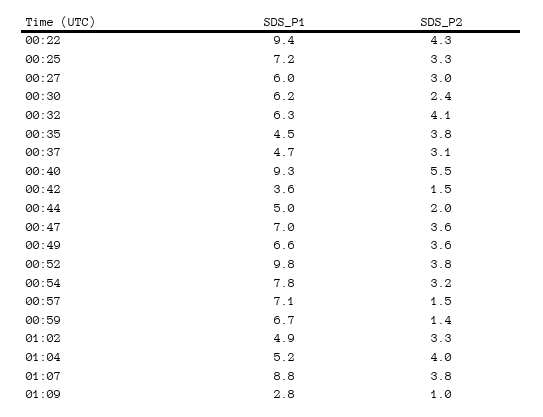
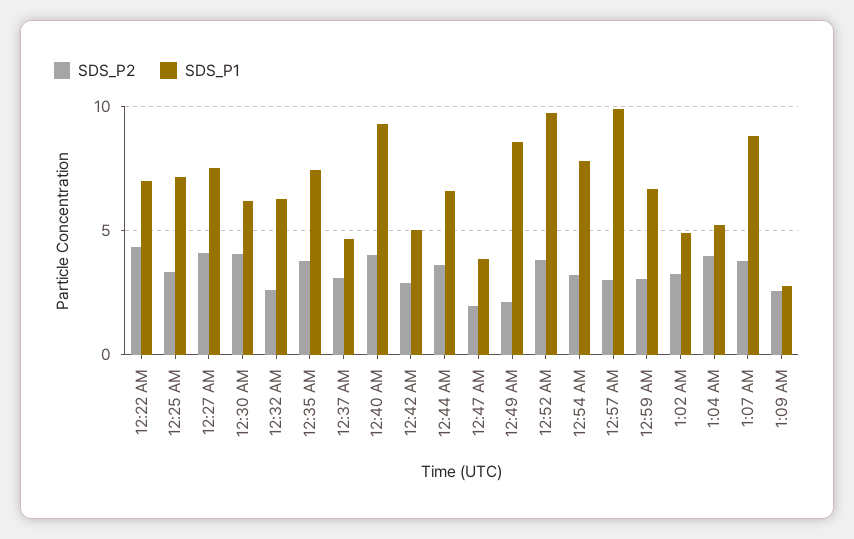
  {
    "SDS_P1": {
-     "00:22": 9.4,
+     "00:22": 7,
      "00:25": 7.2,
-     "00:27": 6,
+     "00:27": 7.5,
      "00:30": 6.2,
      "00:32": 6.3,
-     "00:35": 4.5,
+     "00:35": 7.5,
      "00:37": 4.7,
      "00:40": 9.3,
-     "00:42": 3.6,
+     "00:42": 5,
-     "00:44": 5,
+     "00:44": 6.5,
-     "00:47": 7,
+     "00:47": 4,
-     "00:49": 6.6,
+     "00:49": 8.5,
      "00:52": 9.8,
      "00:54": 7.8,
-     "00:57": 7.1,
+     "00:57": 10,
      "00:59": 6.7,
      "01:02": 4.9,
      "01:04": 5.2,
      "01:07": 8.8,
      "01:09": 2.8
    },
    "SDS_P2": {
      "00:22": 4.3,
      "00:25": 3.3,
-     "00:27": 3,
+     "00:27": 4,
-     "00:30": 2.4,
+     "00:30": 4,
-     "00:32": 4.1,
+     "00:32": 2.5,
      "00:35": 3.8,
      "00:37": 3.1,
-     "00:40": 5.5,
+     "00:40": 4,
-     "00:42": 1.5,
+     "00:42": 3,
-     "00:44": 2,
+     "00:44": 3.5,
-     "00:47": 3.6,
+     "00:47": 2,
-     "00:49": 3.6,
+     "00:49": 2,
      "00:52": 3.8,
      "00:54": 3.2,
-     "00:57": 1.5,
+     "00:57": 3,
-     "00:59": 1.4,
+     "00:59": 3,
      "01:02": 3.3,
      "01:04": 4,
      "01:07": 3.8,
-     "01:09": 1
+     "01:09": 2.5
    }
  }

